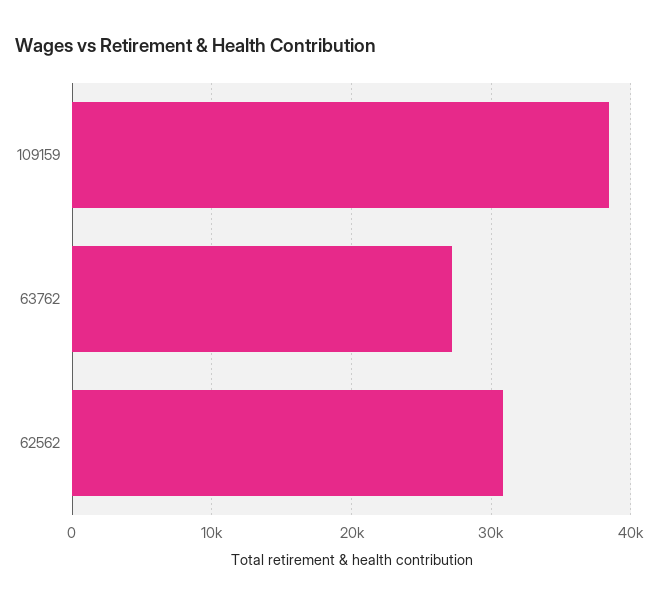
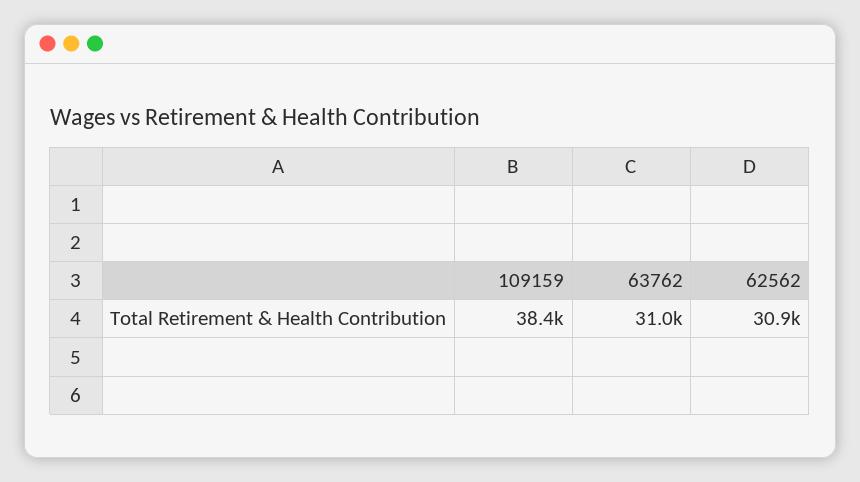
  {
    "109159": 38400,
-   "63762": 27000,
+   "63762": 31000,
    "62562": 30900
  }

